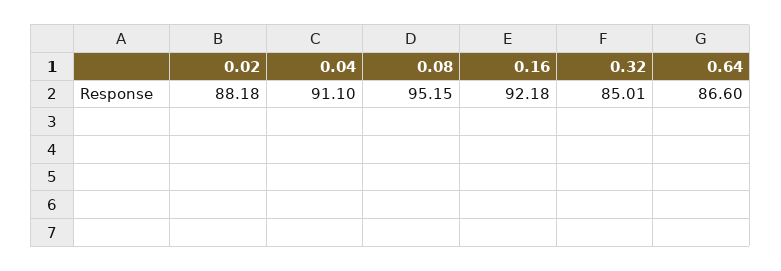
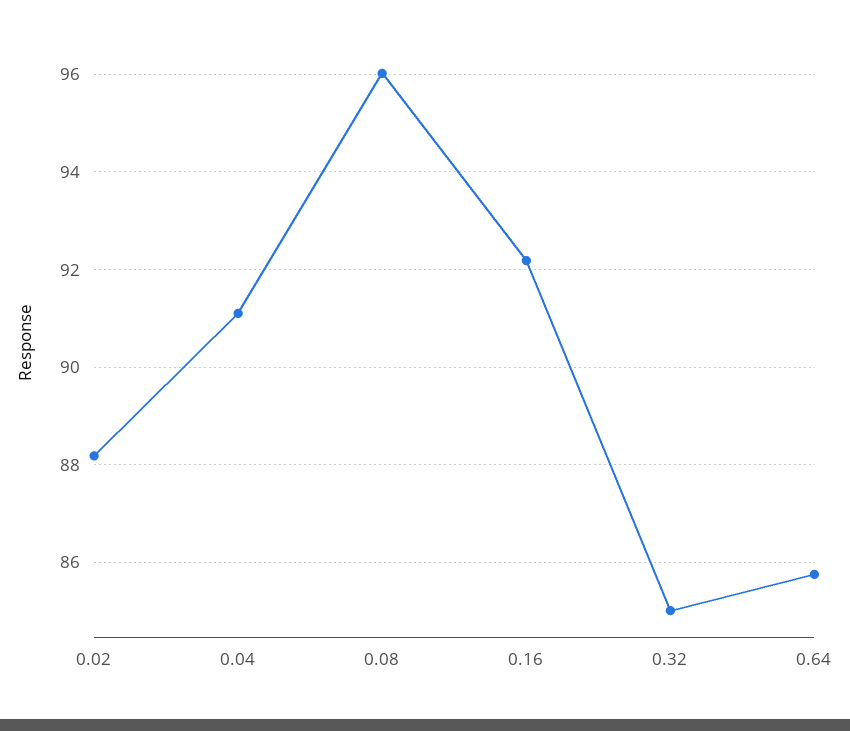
  {
    "0.02": 88.18,
    "0.04": 91.1,
-   "0.08": 95.15,
+   "0.08": 96,
    "0.16": 92.18,
    "0.32": 85.01,
-   "0.64": 86.6
+   "0.64": 85.8
  }

